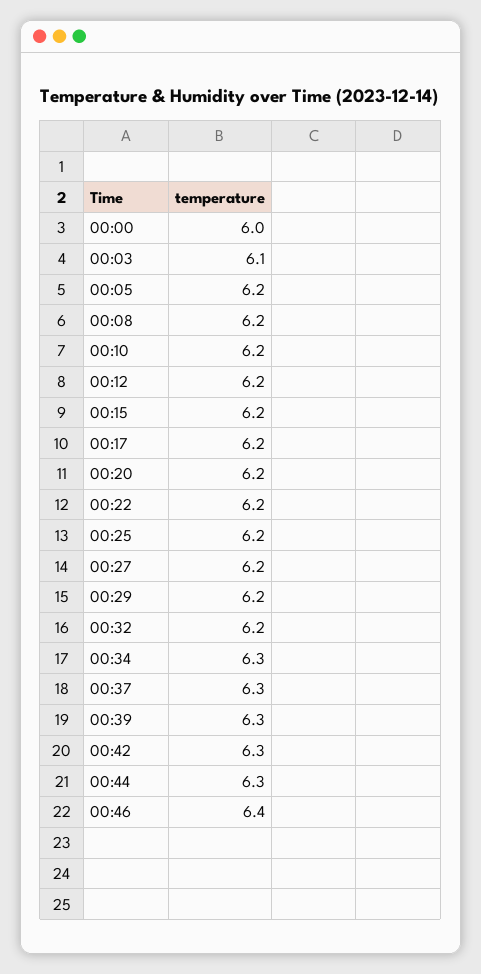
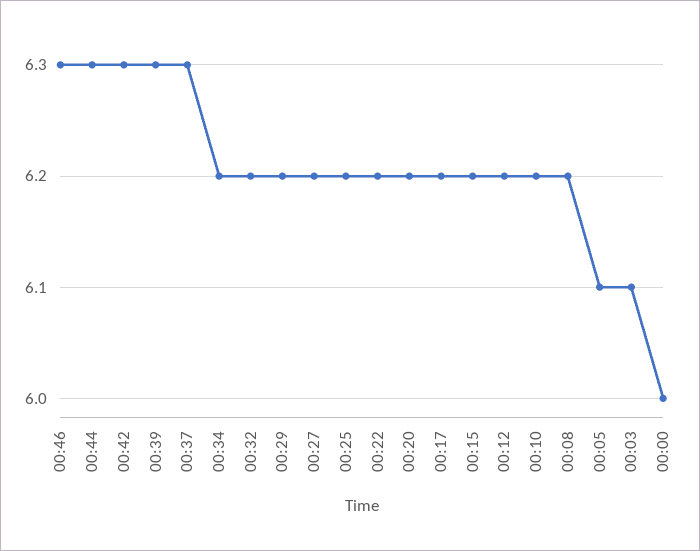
  {
    "00:00": 6,
    "00:03": 6.1,
-   "00:05": 6.2,
+   "00:05": 6.1,
    "00:08": 6.2,
    "00:10": 6.2,
    "00:12": 6.2,
    "00:15": 6.2,
    "00:17": 6.2,
    "00:20": 6.2,
    "00:22": 6.2,
    "00:25": 6.2,
    "00:27": 6.2,
    "00:29": 6.2,
    "00:32": 6.2,
-   "00:34": 6.3,
+   "00:34": 6.2,
    "00:37": 6.3,
    "00:39": 6.3,
    "00:42": 6.3,
    "00:44": 6.3,
-   "00:46": 6.4
+   "00:46": 6.3
  }

